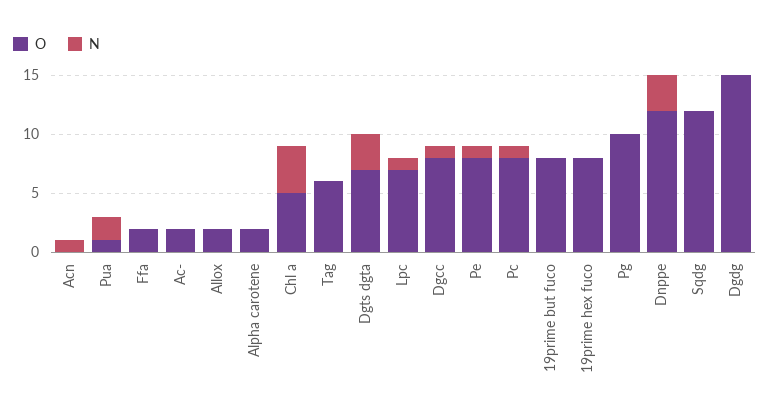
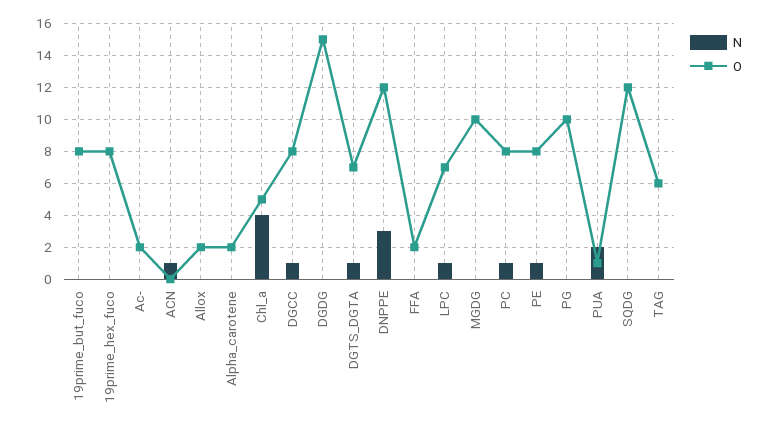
  {
    "O": {
      "Acn": 0,
      "Pua": 1,
      "Ffa": 2,
      "Ac-": 2,
      "Allox": 2,
      "Alpha carotene": 2,
      "Chl a": 5,
      "Tag": 6,
      "Dgts dgta": 7,
      "Lpc": 7,
      "Dgcc": 8,
      "Pe": 8,
      "Pc": 8,
      "19prime but fuco": 8,
      "19prime hex fuco": 8,
      "Pg": 10,
      "Dnppe": 12,
      "Sqdg": 12,
-     "Dgdg": 15
+     "Dgdg": 15,
+     "MGDG": 10
    },
    "N": {
      "Acn": 1,
      "Pua": 2,
      "Ffa": 0,
      "Ac-": 0,
      "Allox": 0,
      "Alpha carotene": 0,
      "Chl a": 4,
      "Tag": 0,
-     "Dgts dgta": 3,
+     "Dgts dgta": 1,
      "Lpc": 1,
      "Dgcc": 1,
      "Pe": 1,
      "Pc": 1,
      "19prime but fuco": 0,
      "19prime hex fuco": 0,
      "Pg": 0,
      "Dnppe": 3,
      "Sqdg": 0,
-     "Dgdg": 0
+     "Dgdg": 0,
+     "MGDG": 0
    }
  }

